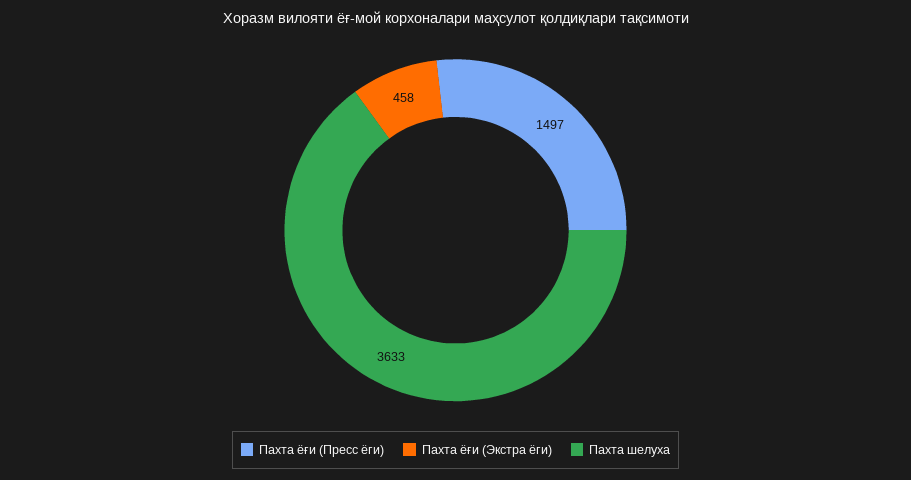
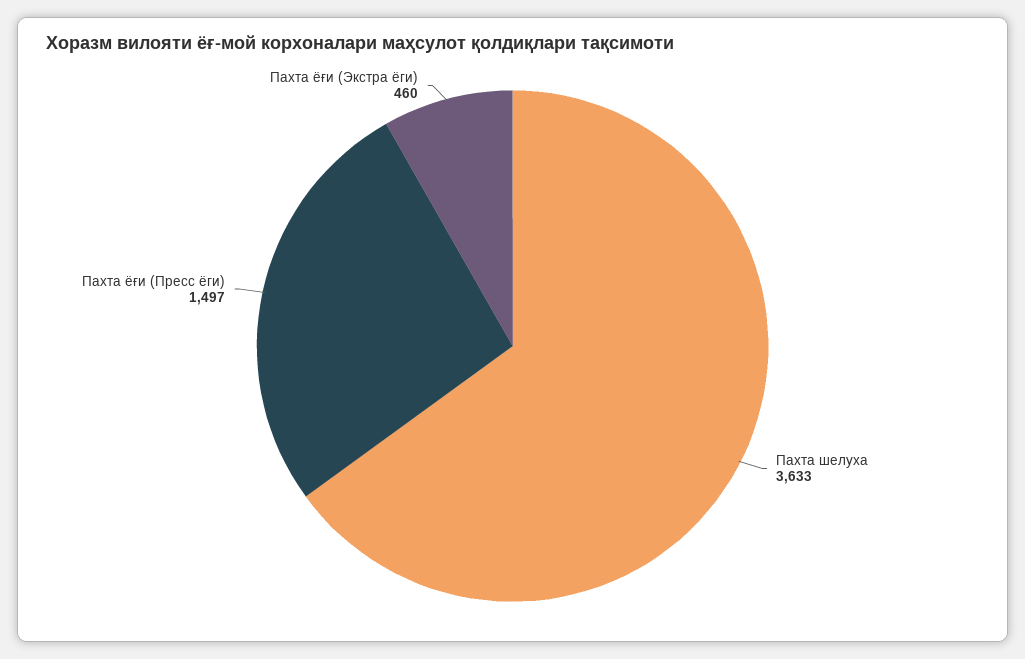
  {
    "Пахта ёғи (Пресс ёги)": 1497,
-   "Пахта ёғи (Экстра ёги)": 458,
+   "Пахта ёғи (Экстра ёги)": 460,
    "Пахта шелуха": 3633
  }

